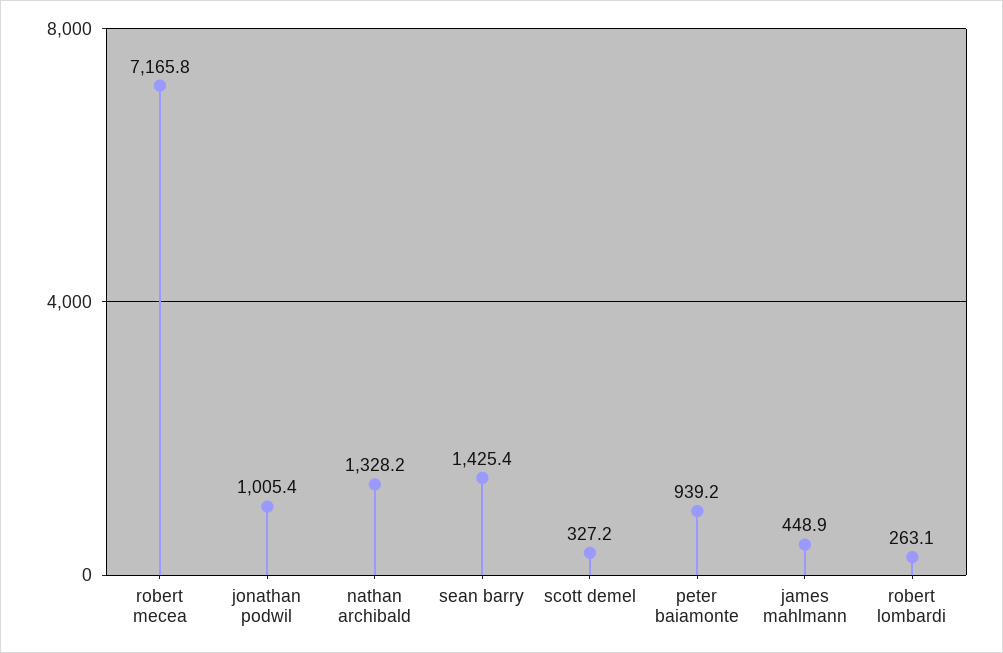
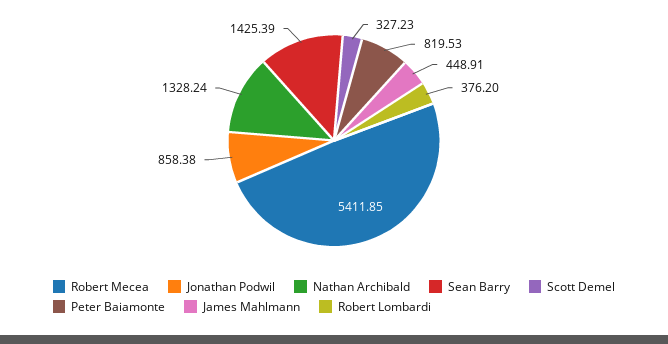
  {
-   "robert mecea": 7165.8,
+   "robert mecea": 5411.85,
-   "jonathan podwil": 1005.4,
+   "jonathan podwil": 858.38,
    "nathan archibald": 1328.24,
    "sean barry": 1425.39,
    "scott demel": 327.23,
-   "peter baiamonte": 939.2,
+   "peter baiamonte": 819.53,
    "james mahlmann": 448.91,
-   "robert lombardi": 263.1
+   "robert lombardi": 376.2
  }

